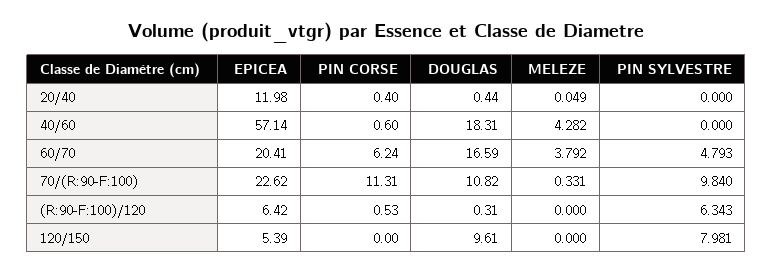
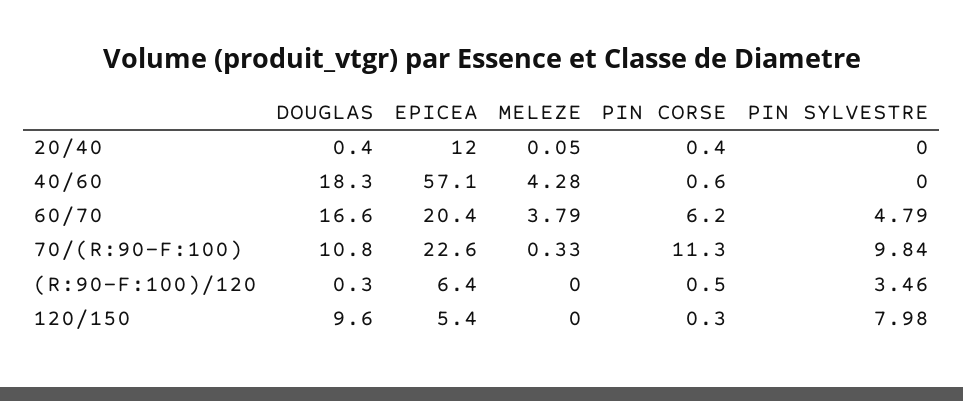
  {
    "EPICEA": {
      "20/40": 11.98,
      "40/60": 57.14,
      "60/70": 20.41,
      "70/(R:90-F:100)": 22.62,
      "(R:90-F:100)/120": 6.42,
      "120/150": 5.39
    },
    "PIN CORSE": {
      "20/40": 0.4,
      "40/60": 0.6,
      "60/70": 6.24,
      "70/(R:90-F:100)": 11.31,
      "(R:90-F:100)/120": 0.53,
-     "120/150": 0
+     "120/150": 0.3
    },
    "DOUGLAS": {
      "20/40": 0.44,
      "40/60": 18.31,
      "60/70": 16.59,
      "70/(R:90-F:100)": 10.82,
      "(R:90-F:100)/120": 0.31,
      "120/150": 9.61
    },
    "MELEZE": {
      "20/40": 0.049,
      "40/60": 4.282,
      "60/70": 3.792,
      "70/(R:90-F:100)": 0.331,
      "(R:90-F:100)/120": 0,
      "120/150": 0
    },
    "PIN SYLVESTRE": {
      "20/40": 0,
      "40/60": 0,
      "60/70": 4.793,
      "70/(R:90-F:100)": 9.84,
-     "(R:90-F:100)/120": 6.343,
+     "(R:90-F:100)/120": 3.46,
      "120/150": 7.981
    }
  }

